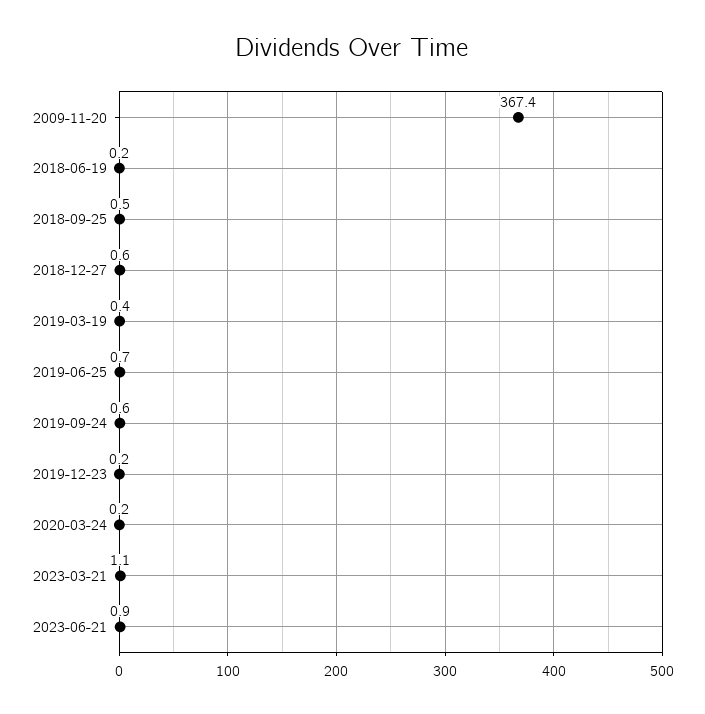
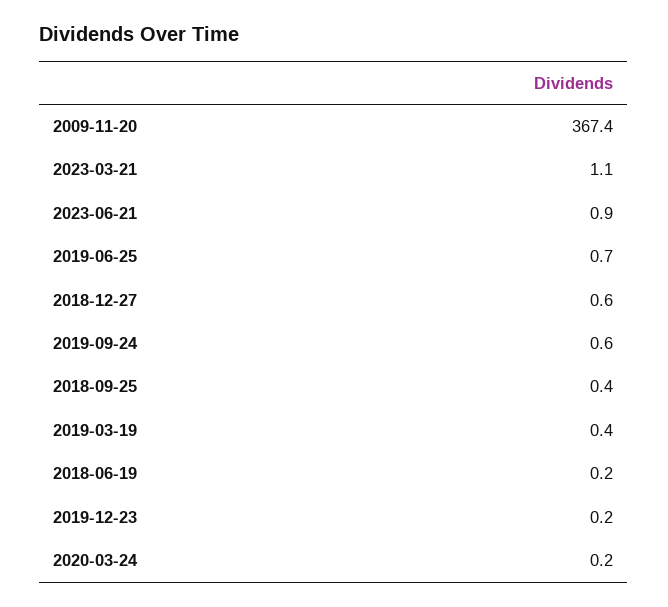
  {
    "2009-11-20": 367.4,
    "2018-06-19": 0.2,
-   "2018-09-25": 0.5,
+   "2018-09-25": 0.4,
    "2018-12-27": 0.6,
    "2019-03-19": 0.4,
    "2019-06-25": 0.7,
    "2019-09-24": 0.6,
    "2019-12-23": 0.2,
    "2020-03-24": 0.2,
    "2023-03-21": 1.1,
    "2023-06-21": 0.9
  }

